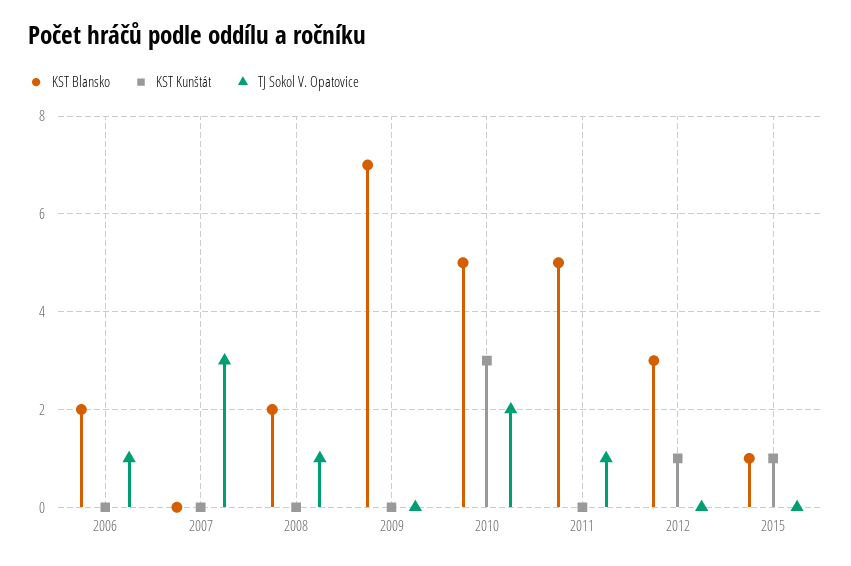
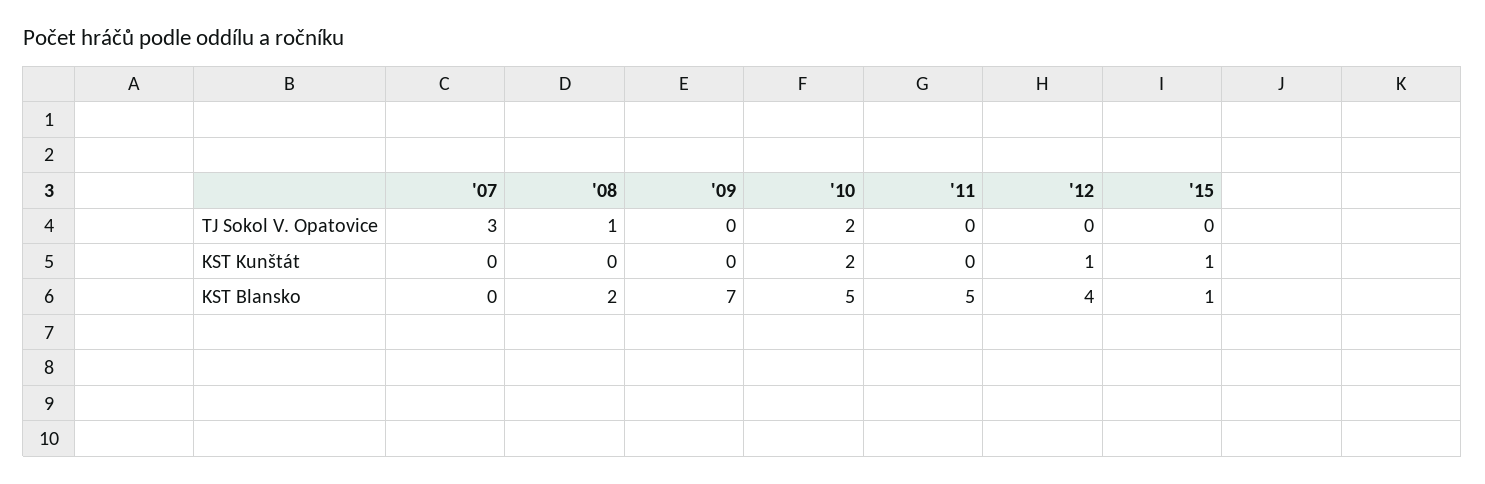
  {
    "KST Blansko": {
-     "2006": 2,
      "2007": 0,
      "2008": 2,
      "2009": 7,
      "2010": 5,
      "2011": 5,
-     "2012": 3,
+     "2012": 4,
      "2015": 1
    },
    "KST Kunštát": {
-     "2006": 0,
      "2007": 0,
      "2008": 0,
      "2009": 0,
-     "2010": 3,
+     "2010": 2,
      "2011": 0,
      "2012": 1,
      "2015": 1
    },
    "TJ Sokol V. Opatovice": {
-     "2006": 1,
      "2007": 3,
      "2008": 1,
      "2009": 0,
      "2010": 2,
-     "2011": 1,
+     "2011": 0,
      "2012": 0,
      "2015": 0
    }
  }

